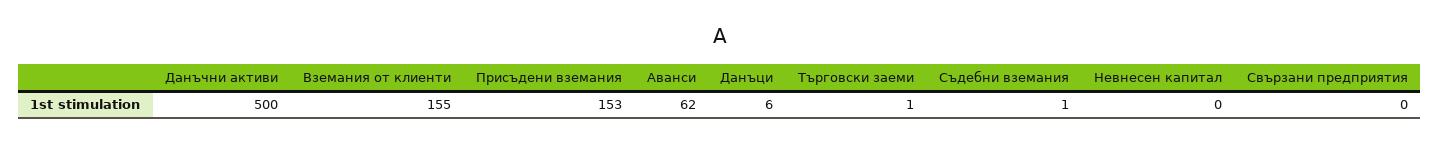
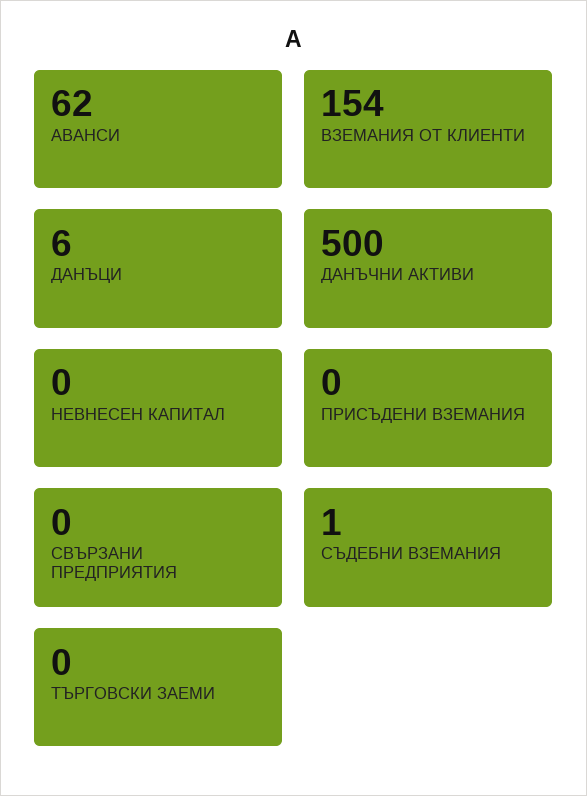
  {
    "Данъчни активи": 500,
-   "Вземания от клиенти": 155,
+   "Вземания от клиенти": 154,
-   "Присъдени вземания": 153,
+   "Присъдени вземания": 0,
    "Аванси": 62,
    "Данъци": 6,
-   "Търговски заеми": 1,
+   "Търговски заеми": 0,
    "Съдебни вземания": 1,
    "Невнесен капитал": 0,
    "Свързани предприятия": 0
  }

